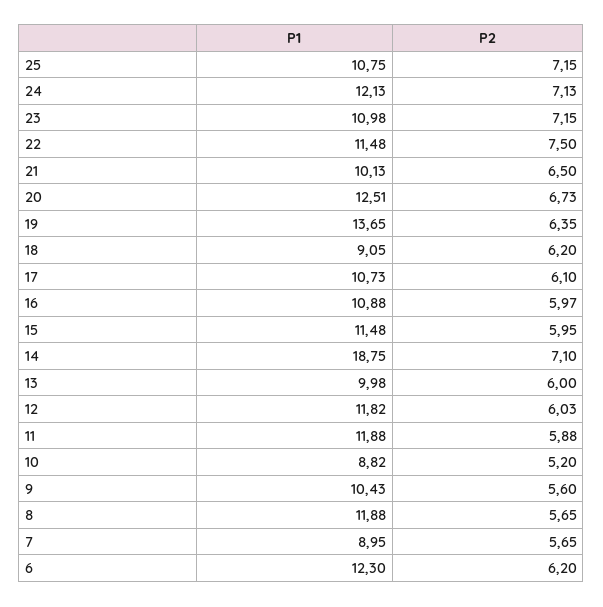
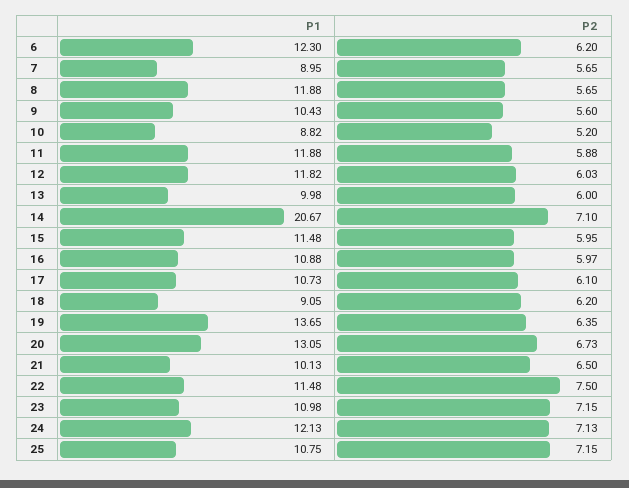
  {
    "P1": {
      "25": 10.75,
      "24": 12.13,
      "23": 10.98,
      "22": 11.48,
      "21": 10.13,
-     "20": 12.51,
+     "20": 13.05,
      "19": 13.65,
      "18": 9.05,
      "17": 10.73,
      "16": 10.88,
      "15": 11.48,
-     "14": 18.75,
+     "14": 20.67,
      "13": 9.98,
      "12": 11.82,
      "11": 11.88,
      "10": 8.82,
      "9": 10.43,
      "8": 11.88,
      "7": 8.95,
      "6": 12.3
    },
    "P2": {
      "25": 7.15,
      "24": 7.13,
      "23": 7.15,
      "22": 7.5,
      "21": 6.5,
      "20": 6.73,
      "19": 6.35,
      "18": 6.2,
      "17": 6.1,
      "16": 5.97,
      "15": 5.95,
      "14": 7.1,
      "13": 6,
      "12": 6.03,
      "11": 5.88,
      "10": 5.2,
      "9": 5.6,
      "8": 5.65,
      "7": 5.65,
      "6": 6.2
    }
  }

